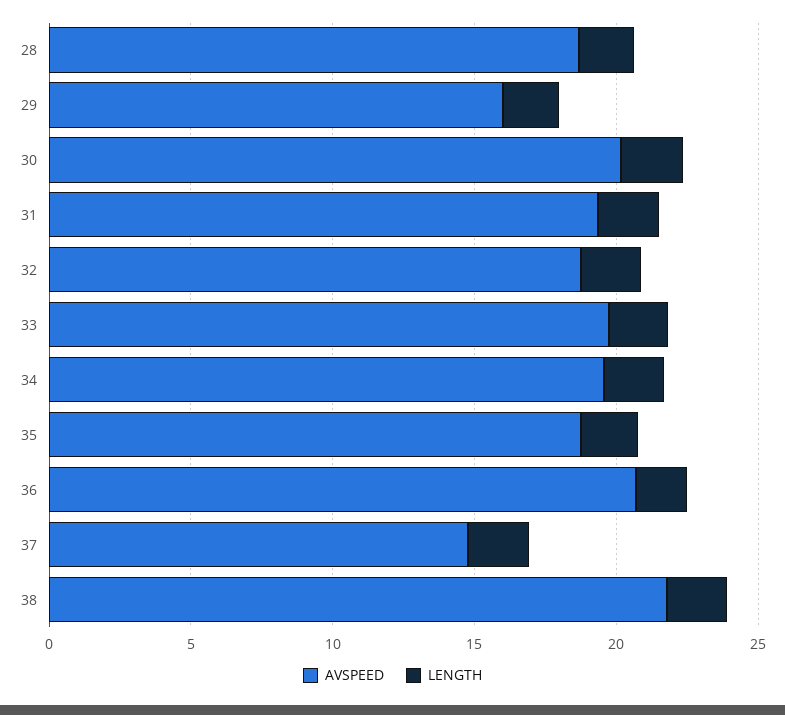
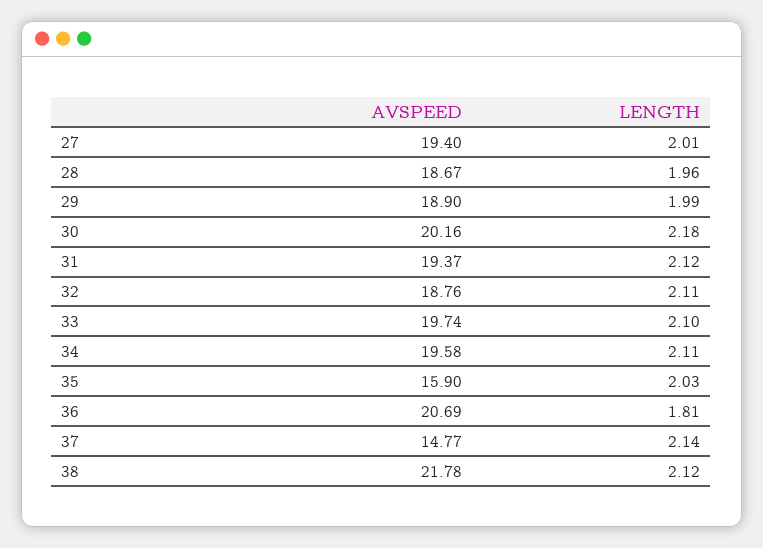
  {
    "AVSPEED": {
      "28": 18.67,
-     "29": 16,
+     "29": 18.9,
      "30": 20.16,
      "31": 19.37,
      "32": 18.76,
      "33": 19.74,
      "34": 19.58,
-     "35": 19,
+     "35": 15.9,
      "36": 20.69,
      "37": 14.77,
-     "38": 21.78
+     "38": 21.78,
+     "27": 19.4
    },
    "LENGTH": {
      "28": 1.96,
      "29": 1.99,
      "30": 2.18,
      "31": 2.12,
      "32": 2.11,
      "33": 2.1,
      "34": 2.11,
      "35": 2.03,
      "36": 1.81,
      "37": 2.14,
-     "38": 2.12
+     "38": 2.12,
+     "27": 2.01
    }
  }

